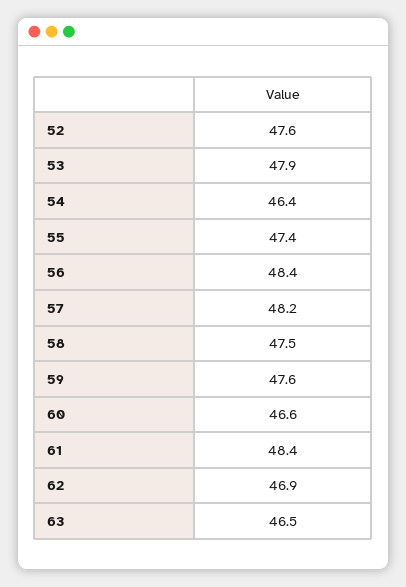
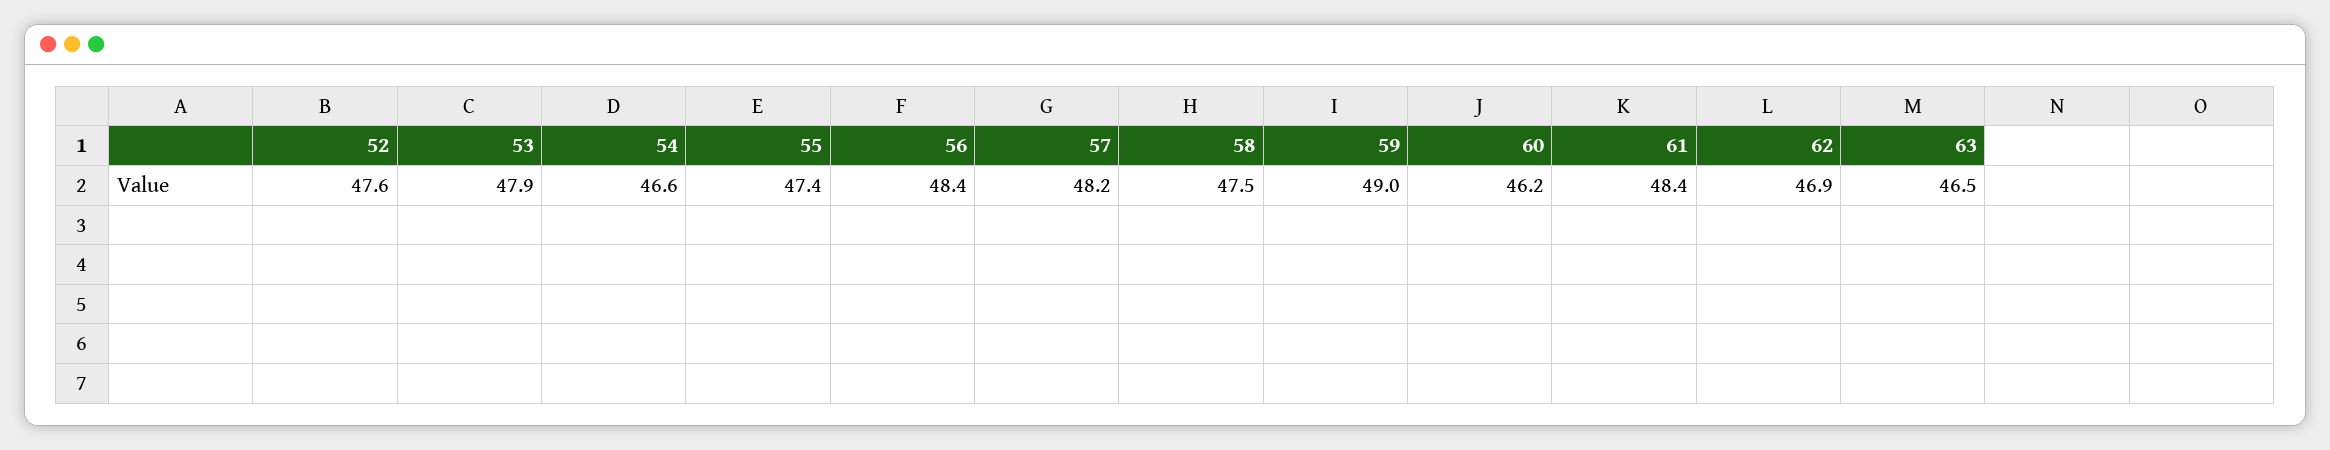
  {
    "52": 47.6,
    "53": 47.9,
-   "54": 46.4,
+   "54": 46.6,
    "55": 47.4,
    "56": 48.4,
    "57": 48.2,
    "58": 47.5,
-   "59": 47.6,
+   "59": 49,
-   "60": 46.6,
+   "60": 46.2,
    "61": 48.4,
    "62": 46.9,
    "63": 46.5
  }

